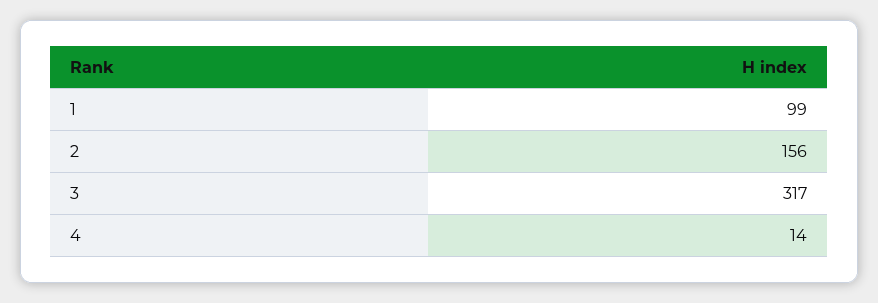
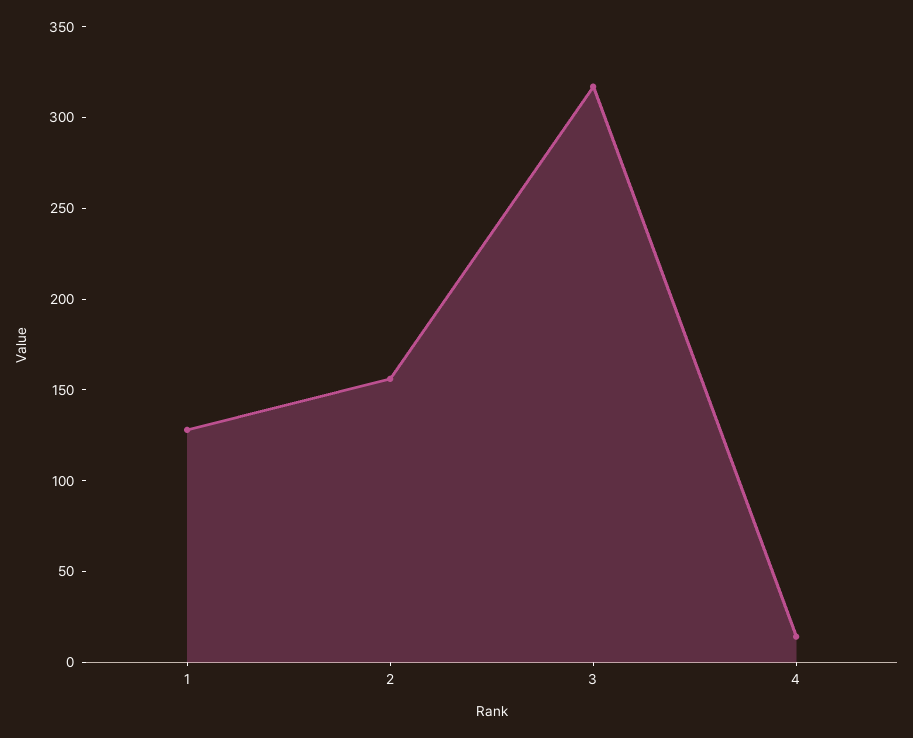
  {
-   "1": 99,
+   "1": 130,
    "2": 156,
    "3": 317,
    "4": 14
  }

